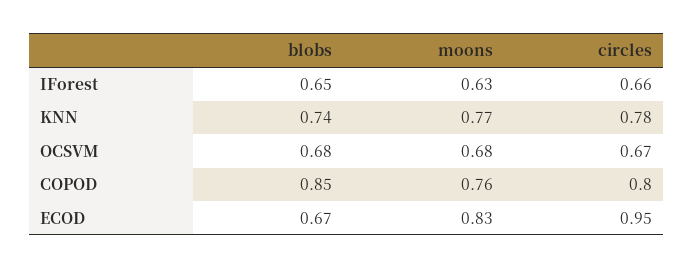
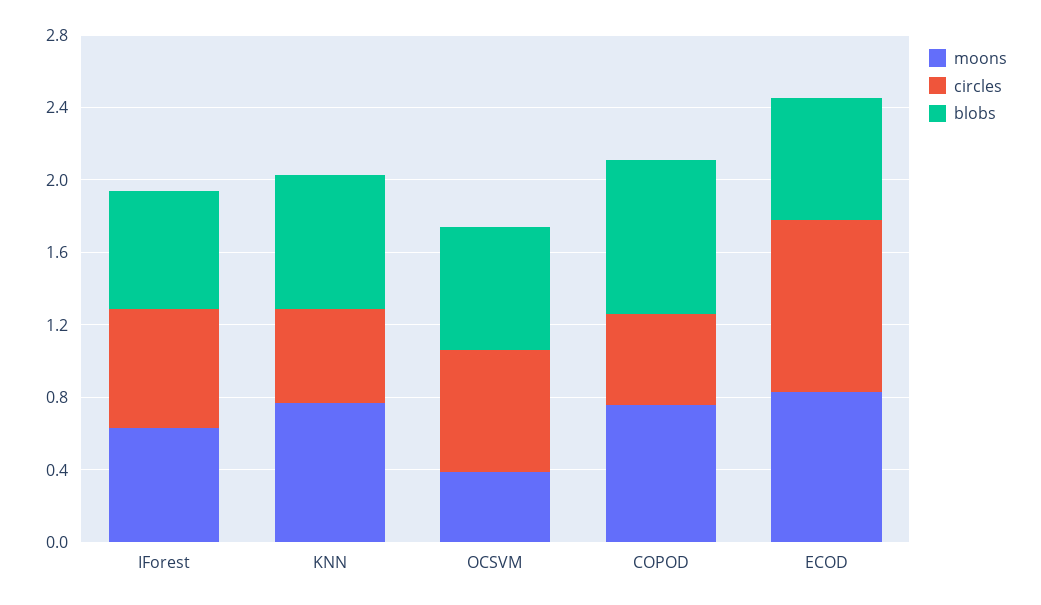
  {
    "blobs": {
      "IForest": 0.65,
      "KNN": 0.74,
      "OCSVM": 0.68,
      "COPOD": 0.85,
      "ECOD": 0.67
    },
    "moons": {
      "IForest": 0.63,
      "KNN": 0.77,
-     "OCSVM": 0.68,
+     "OCSVM": 0.4,
      "COPOD": 0.76,
      "ECOD": 0.83
    },
    "circles": {
      "IForest": 0.66,
-     "KNN": 0.78,
+     "KNN": 0.5,
      "OCSVM": 0.67,
-     "COPOD": 0.8,
+     "COPOD": 0.5,
      "ECOD": 0.95
    }
  }

